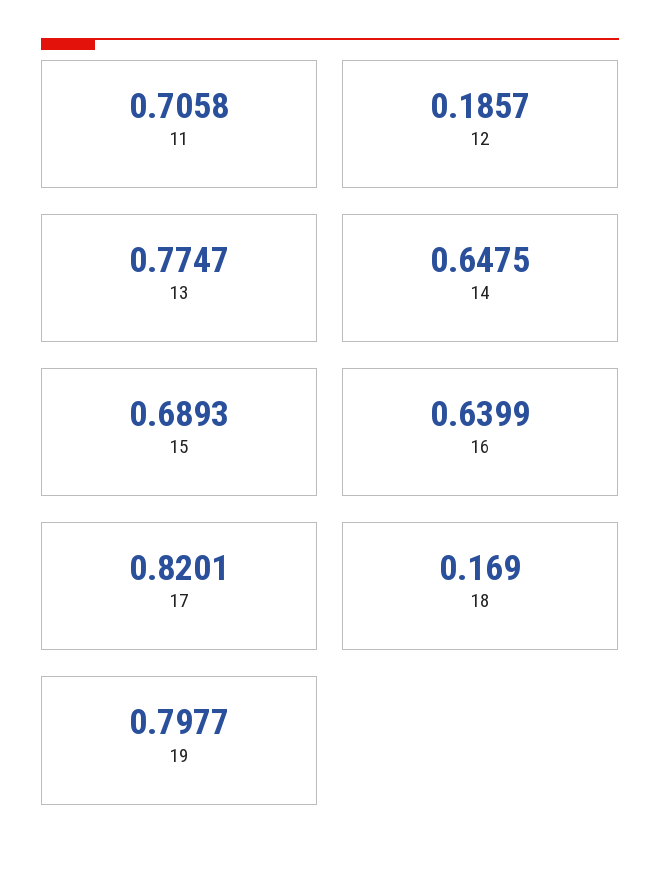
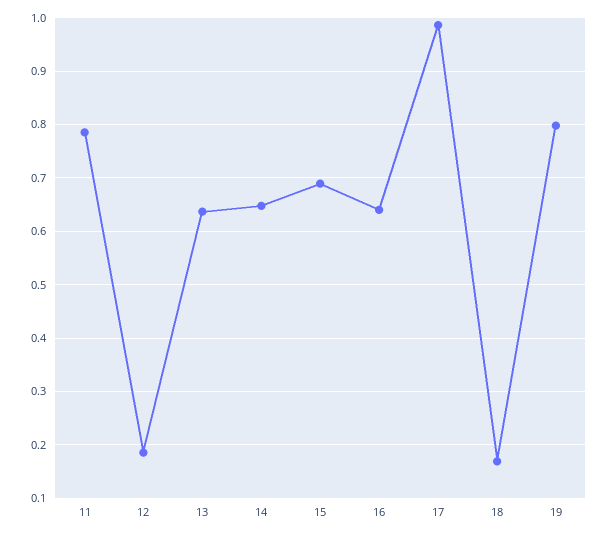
  {
-   "11": 0.7058,
+   "11": 0.78,
    "12": 0.1857,
-   "13": 0.7747,
+   "13": 0.64,
    "14": 0.6475,
    "15": 0.6893,
    "16": 0.6399,
-   "17": 0.8201,
+   "17": 0.98,
    "18": 0.169,
    "19": 0.7977
  }

